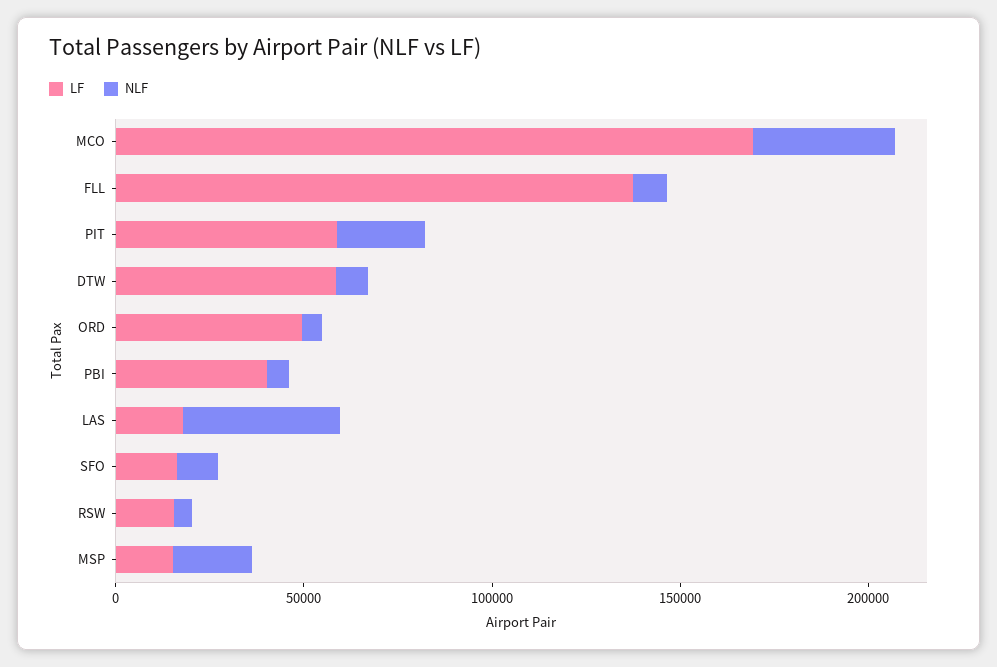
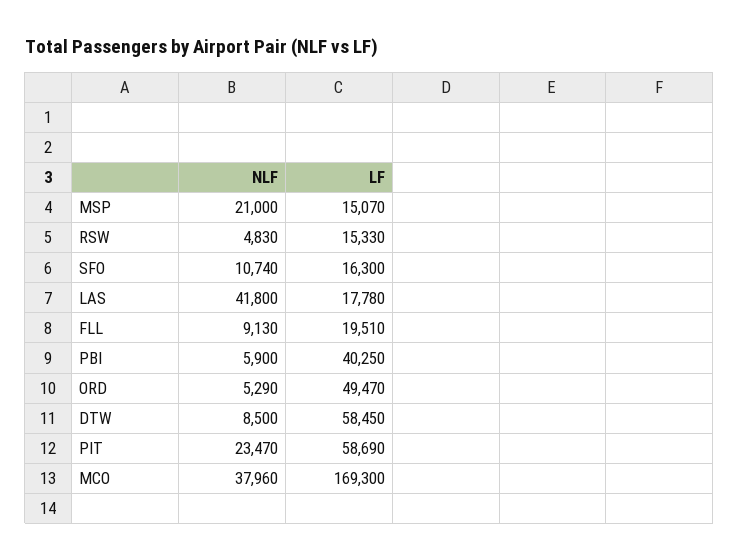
  {
    "LF": {
      "MCO": 169300,
-     "FLL": 140000,
+     "FLL": 19510,
      "PIT": 58690,
      "DTW": 58450,
      "ORD": 49470,
      "PBI": 40250,
      "LAS": 17780,
      "SFO": 16300,
      "RSW": 15330,
      "MSP": 15070
    },
    "NLF": {
      "MCO": 37960,
      "FLL": 9130,
      "PIT": 23470,
      "DTW": 8500,
      "ORD": 5290,
      "PBI": 5900,
      "LAS": 41800,
      "SFO": 10740,
      "RSW": 4830,
      "MSP": 21000
    }
  }

